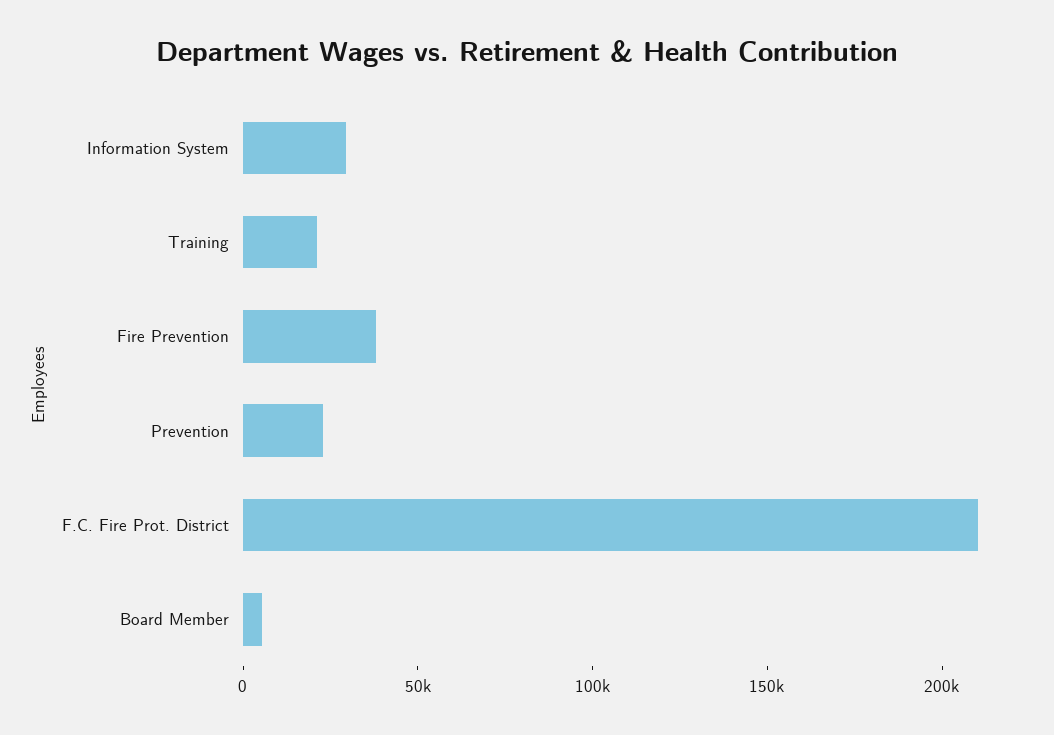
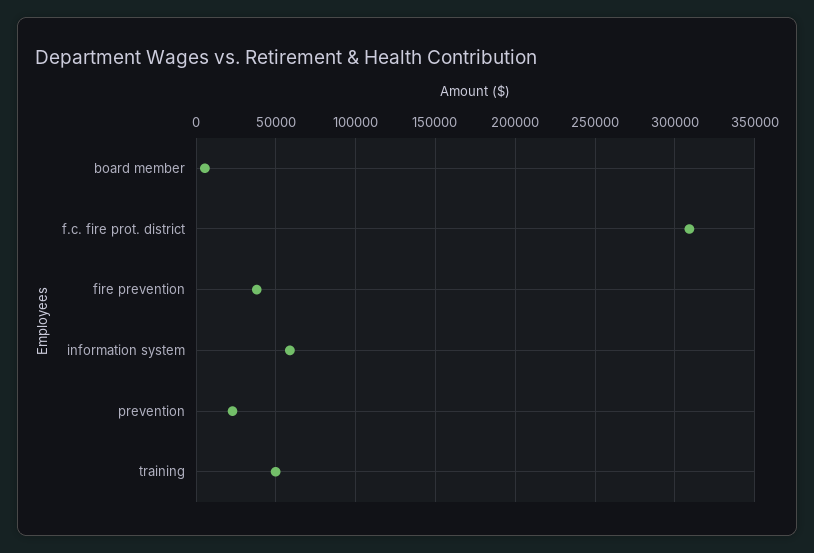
  {
-   "Information System": 30000,
+   "Information System": 60000,
-   "Training": 20000,
+   "Training": 50000,
    "Fire Prevention": 40000,
    "Prevention": 25000,
-   "F.C. Fire Prot. District": 210000,
+   "F.C. Fire Prot. District": 310000,
    "Board Member": 5000
  }

